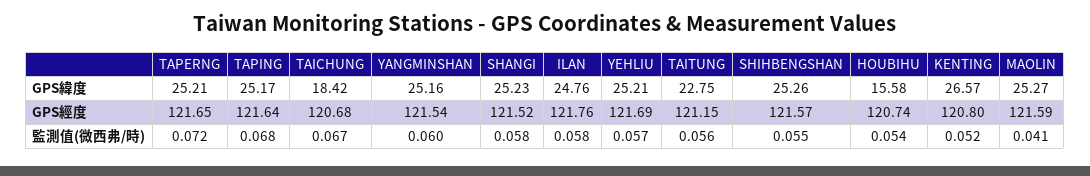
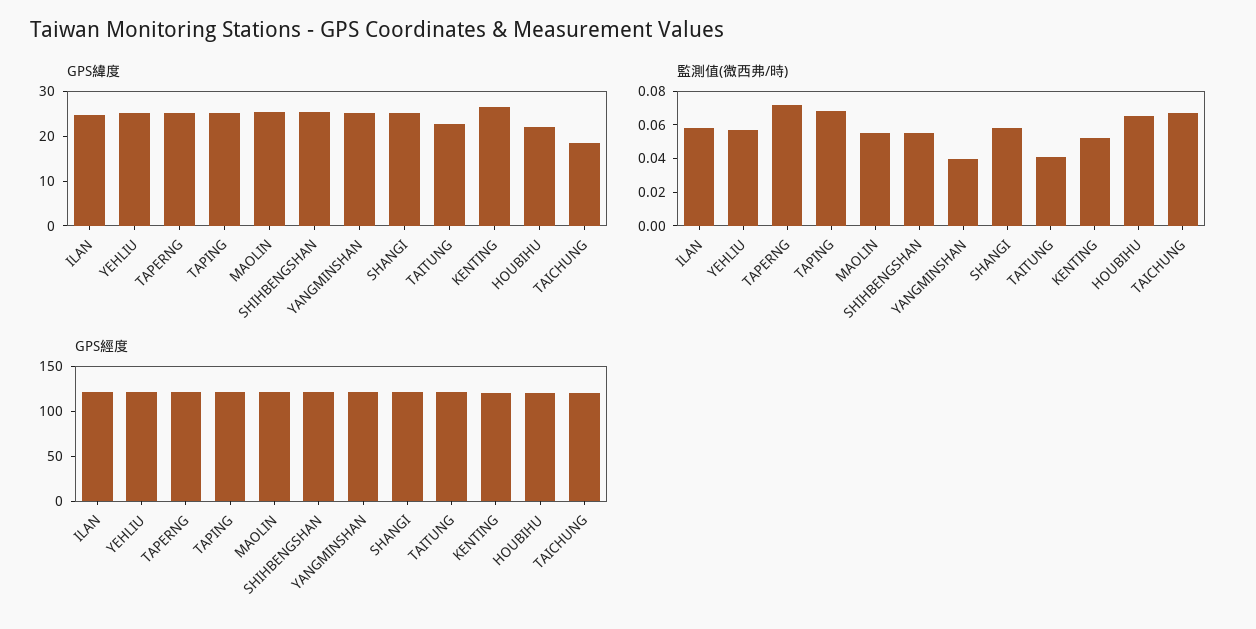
  {
    "GPS緯度": {
      "TAPERNG": 25.21,
      "TAPING": 25.17,
      "TAICHUNG": 18.42,
      "YANGMINSHAN": 25.16,
      "SHANGI": 25.23,
      "ILAN": 24.76,
      "YEHLIU": 25.21,
      "TAITUNG": 22.75,
      "SHIHBENGSHAN": 25.26,
-     "HOUBIHU": 15.58,
+     "HOUBIHU": 22,
      "KENTING": 26.57,
      "MAOLIN": 25.27
    },
    "GPS經度": {
      "TAPERNG": 121.65,
      "TAPING": 121.64,
      "TAICHUNG": 120.68,
      "YANGMINSHAN": 121.54,
      "SHANGI": 121.52,
      "ILAN": 121.76,
      "YEHLIU": 121.69,
      "TAITUNG": 121.15,
      "SHIHBENGSHAN": 121.57,
      "HOUBIHU": 120.74,
      "KENTING": 120.8,
      "MAOLIN": 121.59
    },
    "監測值(微西弗/時)": {
      "TAPERNG": 0.072,
      "TAPING": 0.068,
      "TAICHUNG": 0.067,
-     "YANGMINSHAN": 0.06,
+     "YANGMINSHAN": 0.04,
      "SHANGI": 0.058,
      "ILAN": 0.058,
      "YEHLIU": 0.057,
-     "TAITUNG": 0.056,
+     "TAITUNG": 0.04,
      "SHIHBENGSHAN": 0.055,
-     "HOUBIHU": 0.054,
+     "HOUBIHU": 0.065,
      "KENTING": 0.052,
-     "MAOLIN": 0.041
+     "MAOLIN": 0.055
    }
  }

